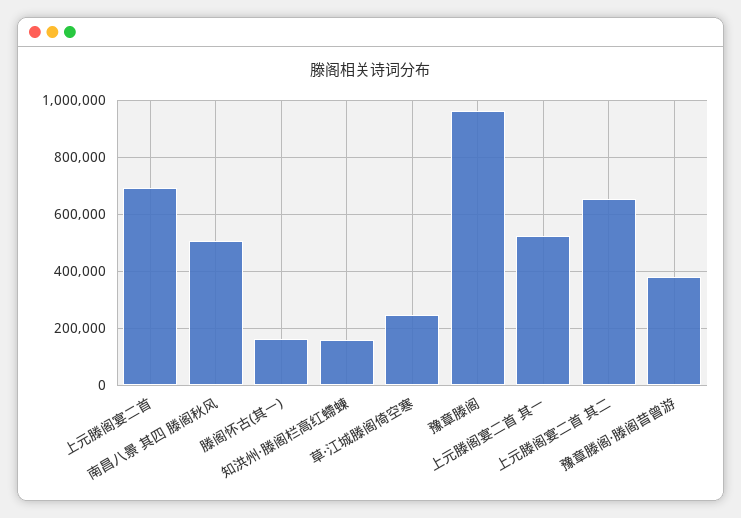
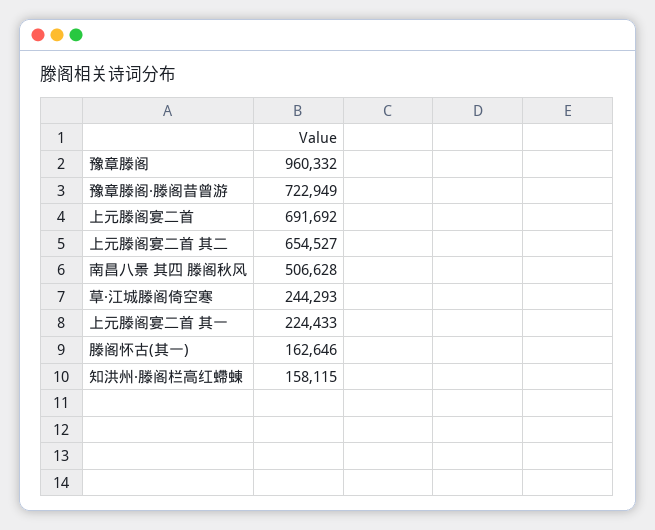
  {
    "上元滕阁宴二首": 691692,
    "南昌八景 其四 滕阁秋风": 506628,
    "滕阁怀古(其一)": 162646,
    "知洪州·滕阁栏高红螮蝀": 158115,
    "草·江城滕阁倚空寒": 244293,
    "豫章滕阁": 960332,
-   "上元滕阁宴二首 其一": 525000,
+   "上元滕阁宴二首 其一": 224433,
    "上元滕阁宴二首 其二": 654527,
-   "豫章滕阁·滕阁昔曾游": 375000
+   "豫章滕阁·滕阁昔曾游": 722949
  }

